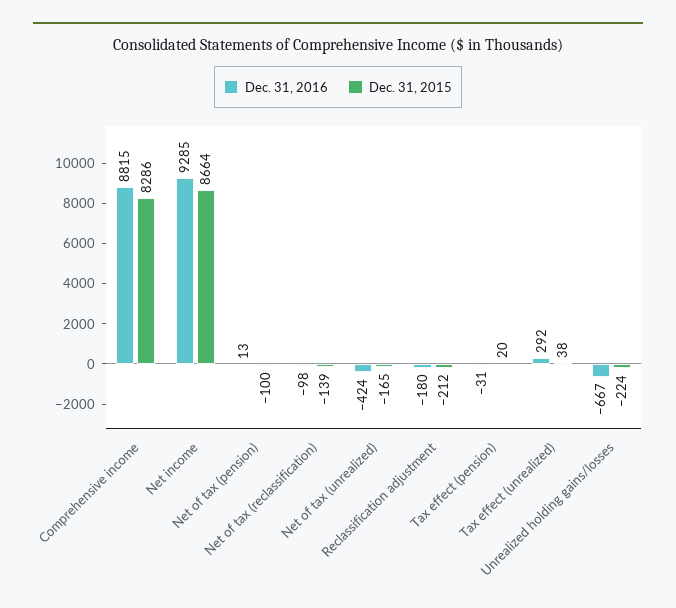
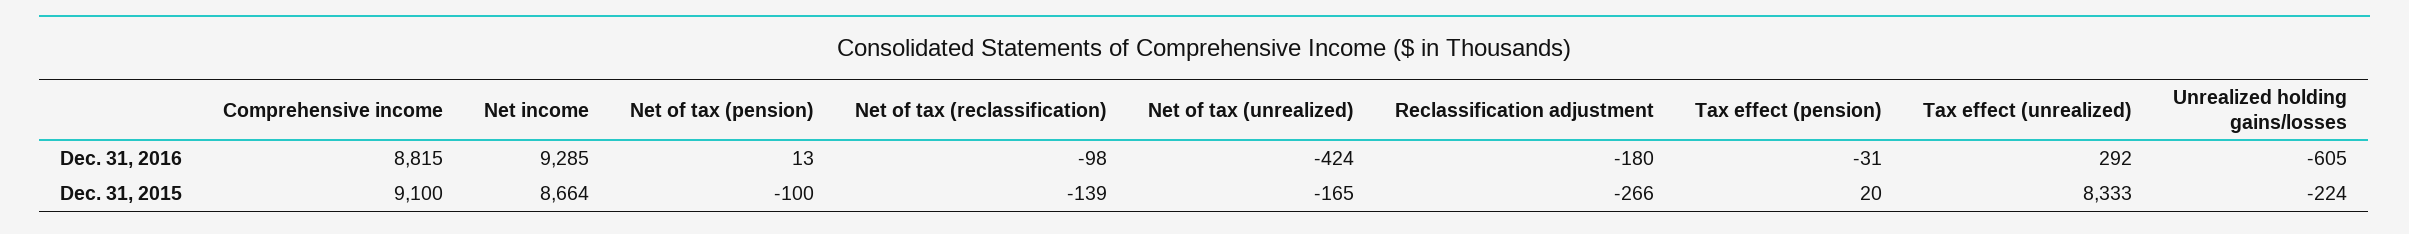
  {
    "Dec. 31, 2016": {
      "Comprehensive income": 8815,
      "Net income": 9285,
      "Net of tax (pension)": 13,
      "Net of tax (reclassification)": -98,
      "Net of tax (unrealized)": -424,
      "Reclassification adjustment": -180,
      "Tax effect (pension)": -31,
      "Tax effect (unrealized)": 292,
-     "Unrealized holding gains/losses": -667
+     "Unrealized holding gains/losses": -605
    },
    "Dec. 31, 2015": {
-     "Comprehensive income": 8286,
+     "Comprehensive income": 9100,
      "Net income": 8664,
      "Net of tax (pension)": -100,
      "Net of tax (reclassification)": -139,
      "Net of tax (unrealized)": -165,
-     "Reclassification adjustment": -212,
+     "Reclassification adjustment": -266,
      "Tax effect (pension)": 20,
-     "Tax effect (unrealized)": 38,
+     "Tax effect (unrealized)": 8333,
      "Unrealized holding gains/losses": -224
    }
  }

